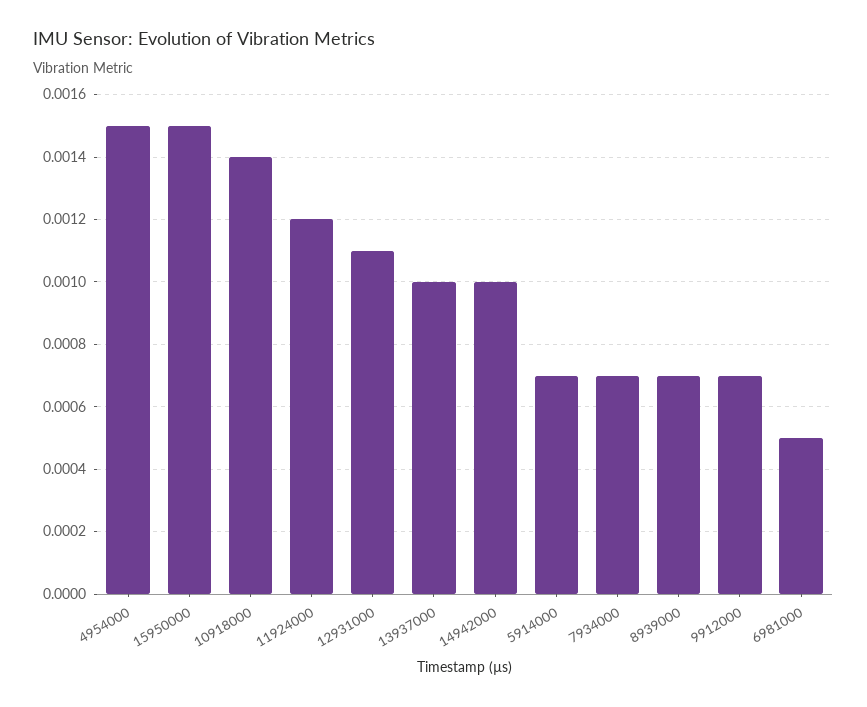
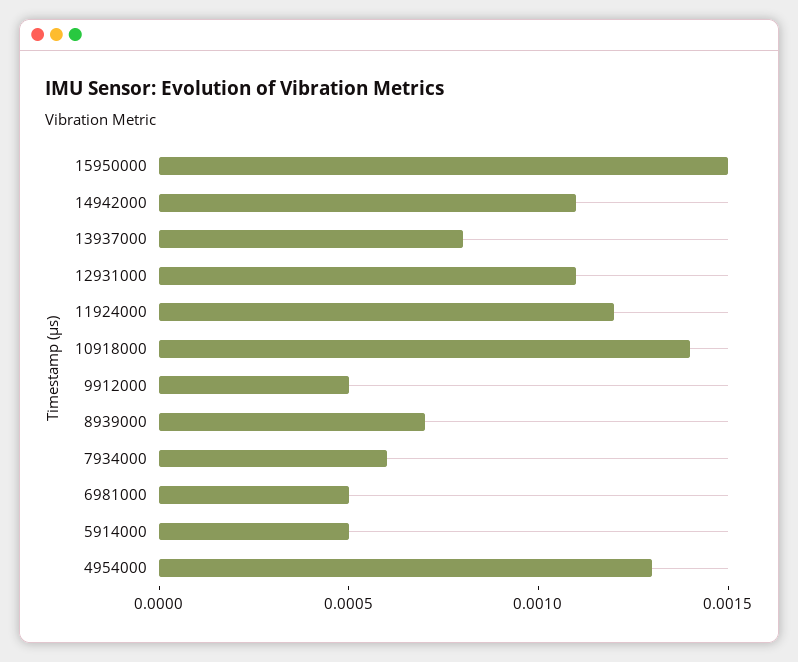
  {
-   "4954000": 0.0015,
+   "4954000": 0.0013,
    "15950000": 0.0015,
    "10918000": 0.0014,
    "11924000": 0.0012,
    "12931000": 0.0011,
-   "13937000": 0.001,
+   "13937000": 0.0008,
-   "14942000": 0.001,
+   "14942000": 0.0011,
-   "5914000": 0.0007,
+   "5914000": 0.0005,
-   "7934000": 0.0007,
+   "7934000": 0.0006,
    "8939000": 0.0007,
-   "9912000": 0.0007,
+   "9912000": 0.0005,
    "6981000": 0.0005
  }

